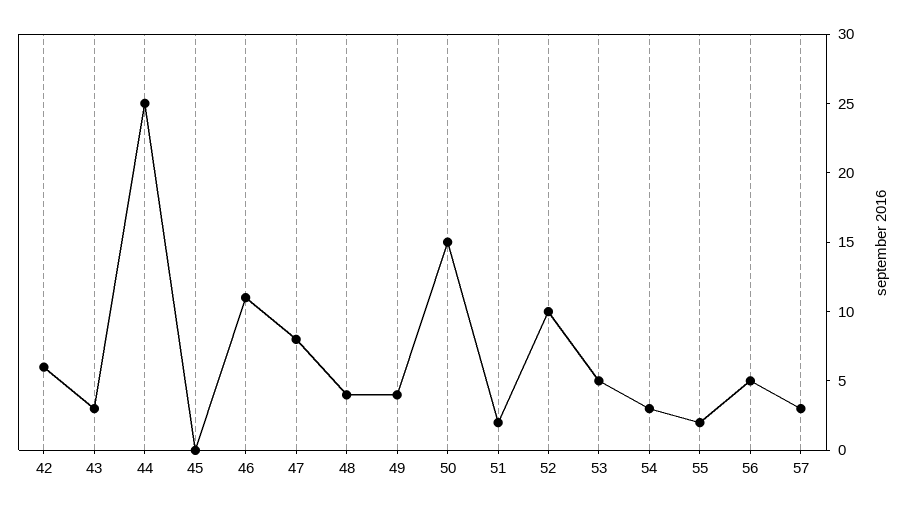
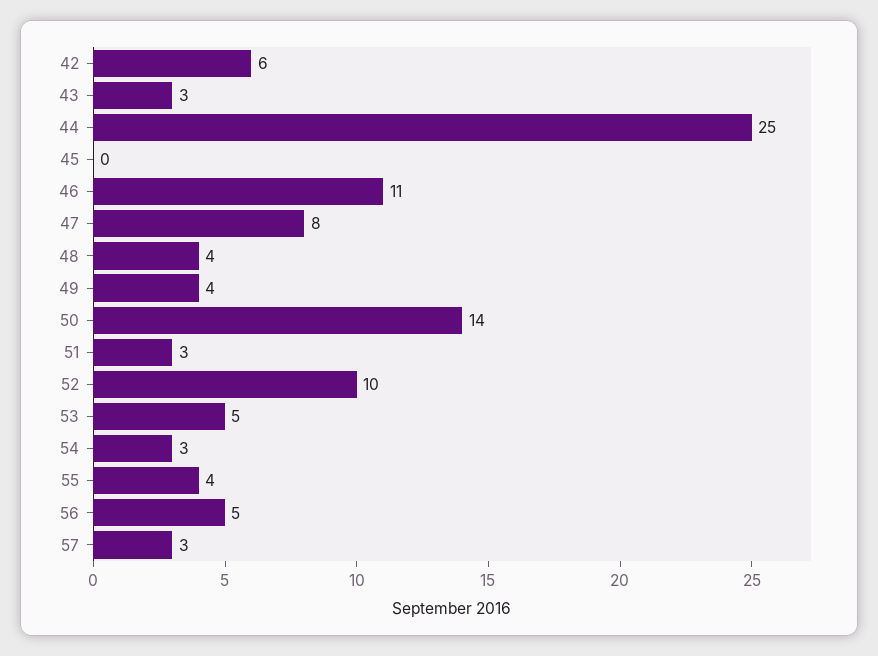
  {
    "42": 6,
    "43": 3,
    "44": 25,
    "45": 0,
    "46": 11,
    "47": 8,
    "48": 4,
    "49": 4,
-   "50": 15,
+   "50": 14,
-   "51": 2,
+   "51": 3,
    "52": 10,
    "53": 5,
    "54": 3,
-   "55": 2,
+   "55": 4,
    "56": 5,
    "57": 3
  }

